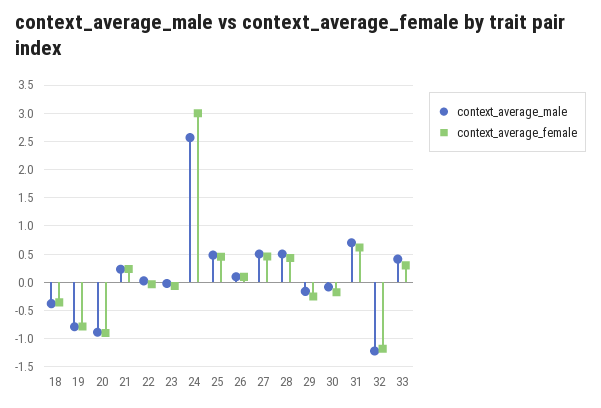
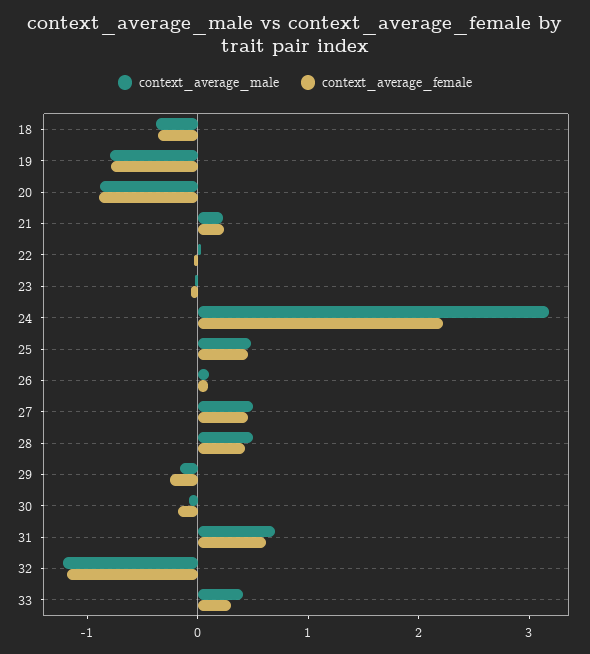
  {
    "context_average_male": {
      "18": -0.4,
      "19": -0.8,
      "20": -0.8,
      "21": 0.2,
      "22": 0,
      "23": 0,
-     "24": 2.5,
+     "24": 3.2,
      "25": 0.4,
      "26": 0.2,
      "27": 0.6,
      "28": 0.6,
      "29": -0.2,
      "30": 0,
      "31": 0.8,
      "32": -1.2,
      "33": 0.4
    },
    "context_average_female": {
      "18": -0.4,
      "19": -0.8,
      "20": -0.8,
      "21": 0.2,
      "22": 0,
      "23": 0,
-     "24": 3,
+     "24": 2.2,
      "25": 0.4,
      "26": 0,
      "27": 0.4,
      "28": 0.4,
      "29": -0.2,
      "30": -0.2,
      "31": 0.6,
      "32": -1.2,
      "33": 0.4
    }
  }

